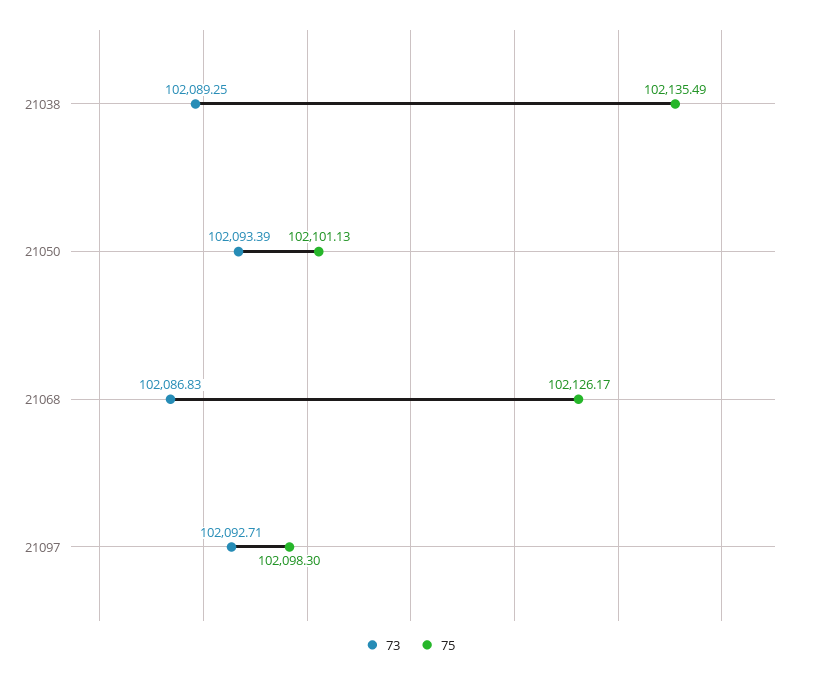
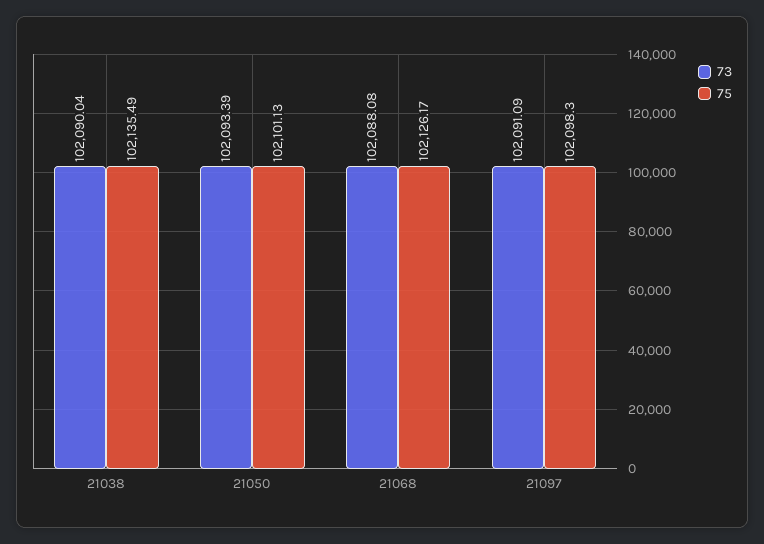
  {
    "73": {
-     "21038": 102089.25,
+     "21038": 102090.04,
      "21050": 102093.39,
-     "21068": 102086.83,
+     "21068": 102088.08,
-     "21097": 102092.71
+     "21097": 102091.09
    },
    "75": {
      "21038": 102135.49,
      "21050": 102101.13,
      "21068": 102126.17,
      "21097": 102098.3
    }
  }

